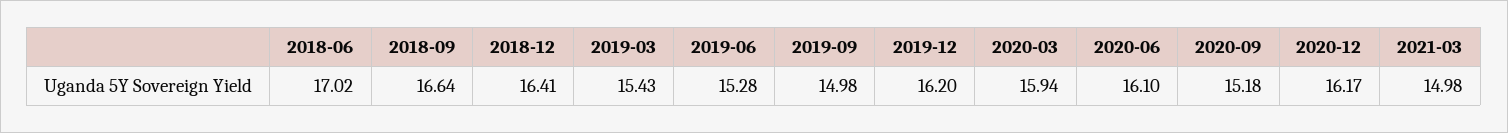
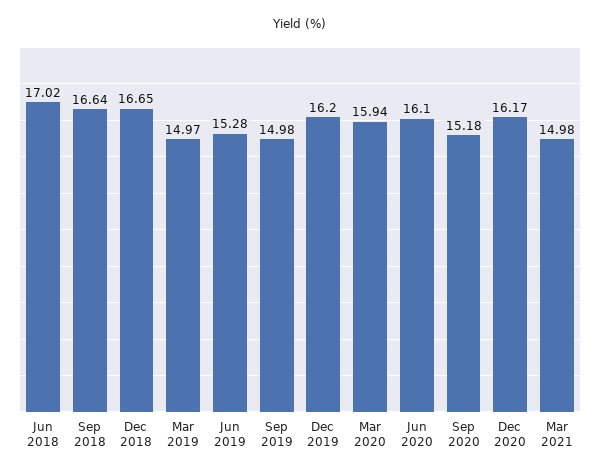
  {
    "2018-06": 17.02,
    "2018-09": 16.64,
-   "2018-12": 16.41,
+   "2018-12": 16.65,
-   "2019-03": 15.43,
+   "2019-03": 14.97,
    "2019-06": 15.28,
    "2019-09": 14.98,
    "2019-12": 16.2,
    "2020-03": 15.94,
    "2020-06": 16.1,
    "2020-09": 15.18,
    "2020-12": 16.17,
    "2021-03": 14.98
  }

